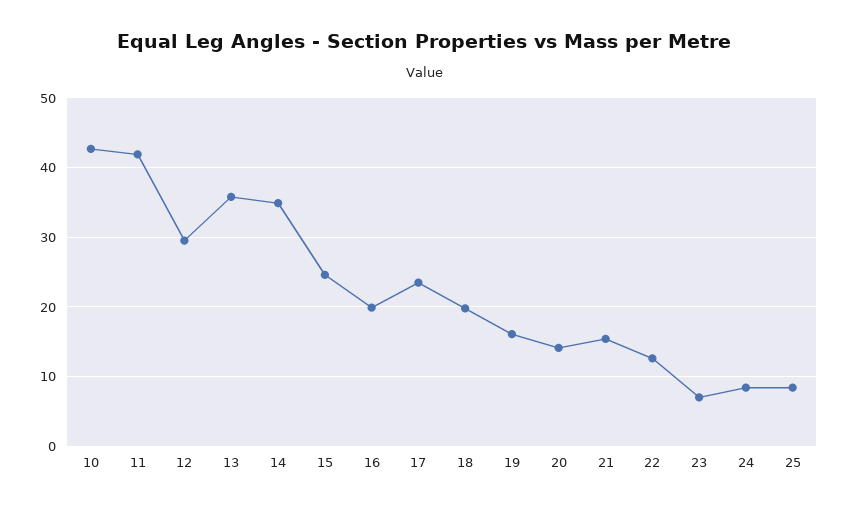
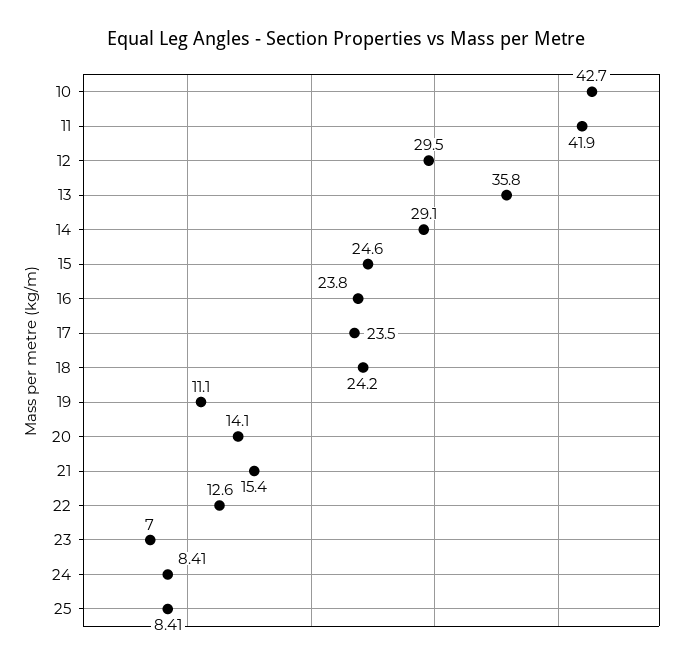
  {
    "10": 42.7,
    "11": 41.9,
    "12": 29.5,
    "13": 35.8,
-   "14": 35,
+   "14": 29.1,
    "15": 24.6,
-   "16": 20,
+   "16": 23.8,
    "17": 23.5,
-   "18": 20,
+   "18": 24.2,
-   "19": 16,
+   "19": 11.1,
    "20": 14.1,
    "21": 15.4,
    "22": 12.6,
    "23": 7,
    "24": 8.41,
    "25": 8.41
  }

